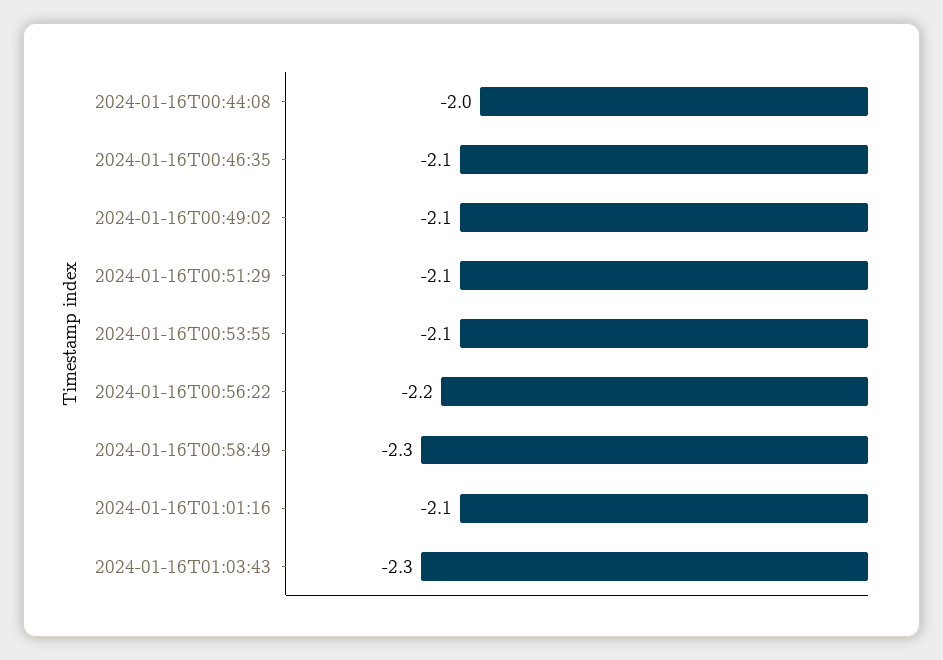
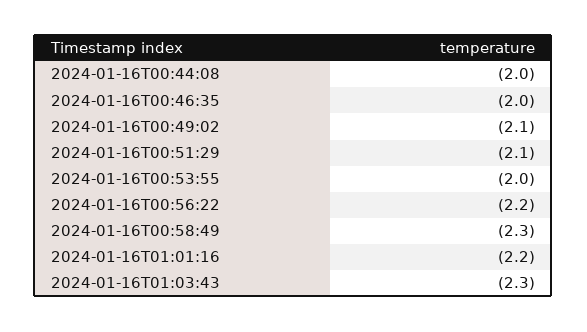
  {
    "2024-01-16T00:44:08": -2,
-   "2024-01-16T00:46:35": -2.1,
+   "2024-01-16T00:46:35": -2,
    "2024-01-16T00:49:02": -2.1,
    "2024-01-16T00:51:29": -2.1,
-   "2024-01-16T00:53:55": -2.1,
+   "2024-01-16T00:53:55": -2,
    "2024-01-16T00:56:22": -2.2,
    "2024-01-16T00:58:49": -2.3,
-   "2024-01-16T01:01:16": -2.1,
+   "2024-01-16T01:01:16": -2.2,
    "2024-01-16T01:03:43": -2.3
  }

